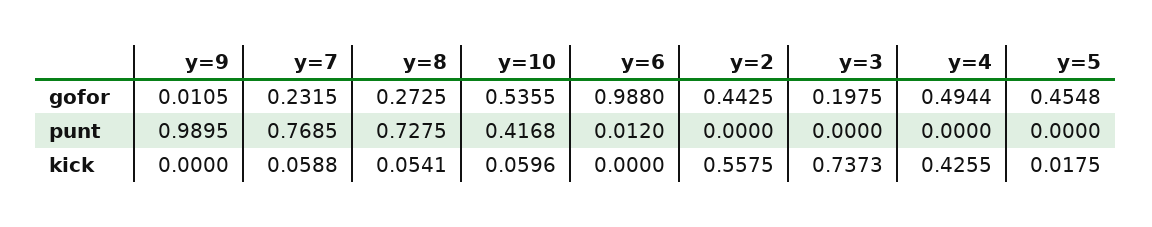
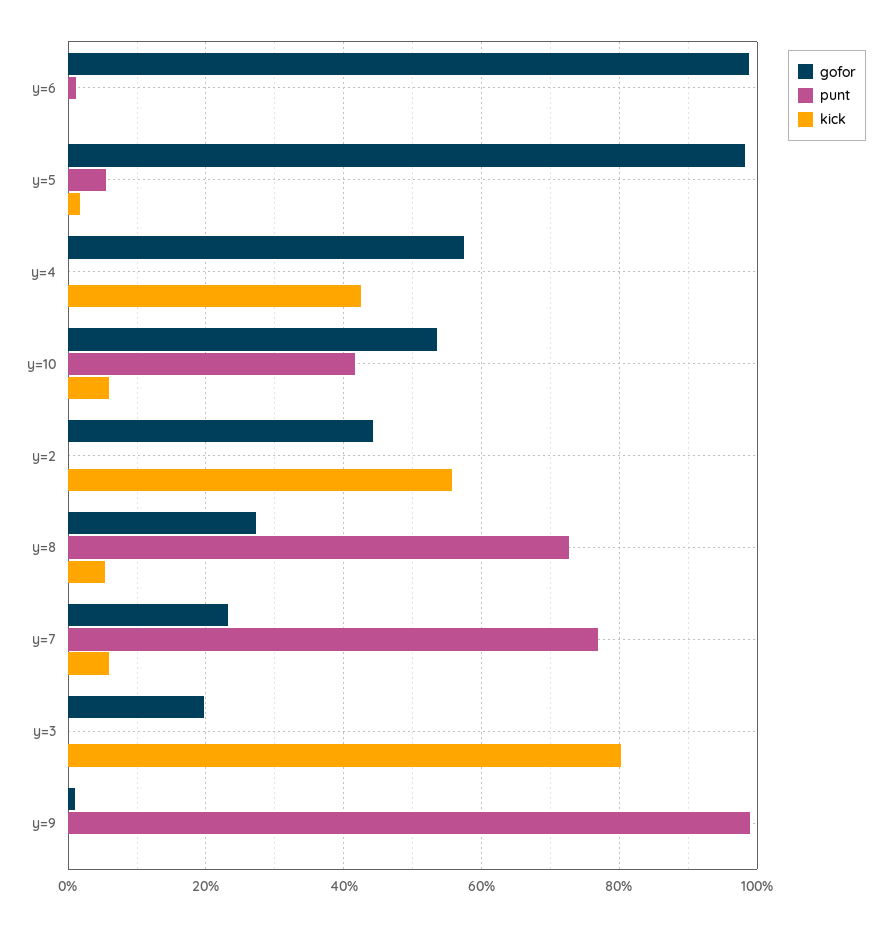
  {
    "gofor": {
      "y=9": 0.0105,
      "y=7": 0.2315,
      "y=8": 0.2725,
      "y=10": 0.5355,
      "y=6": 0.988,
      "y=2": 0.4425,
      "y=3": 0.1975,
-     "y=4": 0.4944,
+     "y=4": 0.58,
-     "y=5": 0.4548
+     "y=5": 0.98
    },
    "punt": {
      "y=9": 0.9895,
      "y=7": 0.7685,
      "y=8": 0.7275,
      "y=10": 0.4168,
      "y=6": 0.012,
      "y=2": 0,
      "y=3": 0,
      "y=4": 0,
-     "y=5": 0
+     "y=5": 0.06
    },
    "kick": {
      "y=9": 0,
      "y=7": 0.0588,
      "y=8": 0.0541,
      "y=10": 0.0596,
      "y=6": 0,
      "y=2": 0.5575,
-     "y=3": 0.7373,
+     "y=3": 0.8,
      "y=4": 0.4255,
      "y=5": 0.0175
    }
  }

